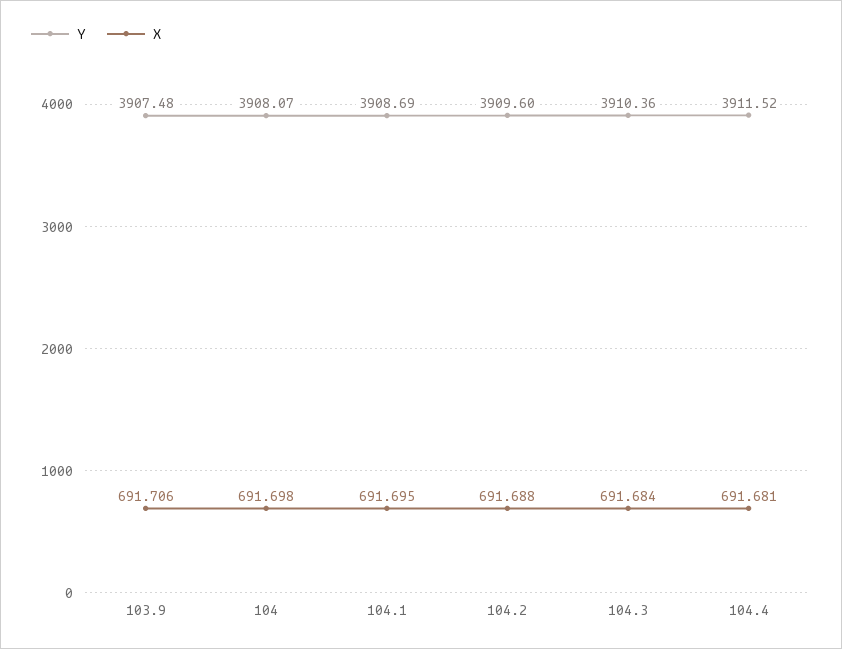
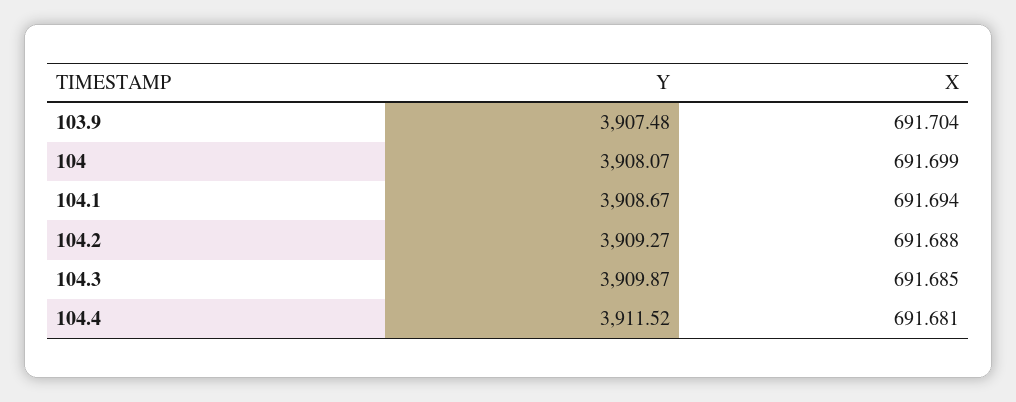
  {
    "Y": {
      "103.9": 3907.48,
      "104": 3908.07,
-     "104.1": 3908.69,
+     "104.1": 3908.67,
-     "104.2": 3909.6,
+     "104.2": 3909.27,
-     "104.3": 3910.36,
+     "104.3": 3909.87,
      "104.4": 3911.52
    },
    "X": {
-     "103.9": 691.706,
+     "103.9": 691.704,
-     "104": 691.698,
+     "104": 691.699,
-     "104.1": 691.695,
+     "104.1": 691.694,
      "104.2": 691.688,
-     "104.3": 691.684,
+     "104.3": 691.685,
      "104.4": 691.681
    }
  }

